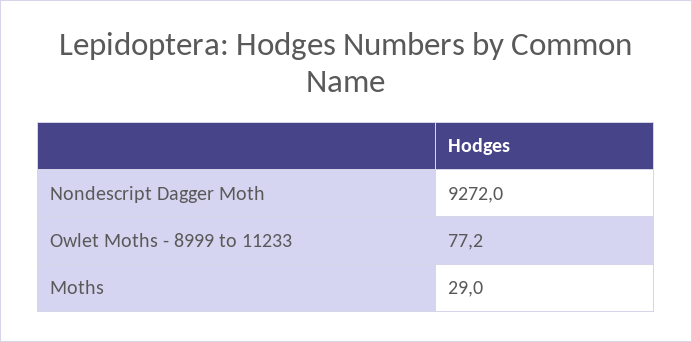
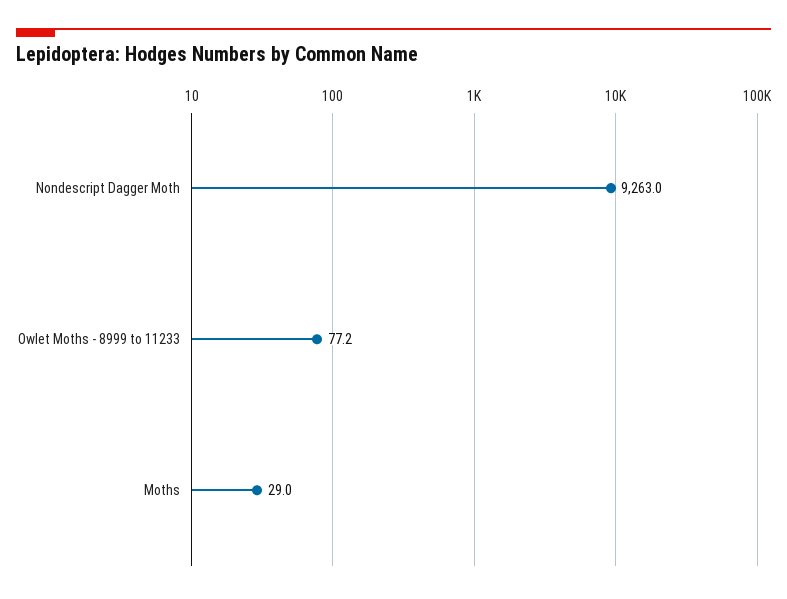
  {
-   "Nondescript Dagger Moth": 9272,
+   "Nondescript Dagger Moth": 9263,
    "Owlet Moths - 8999 to 11233": 77.2,
    "Moths": 29
  }

